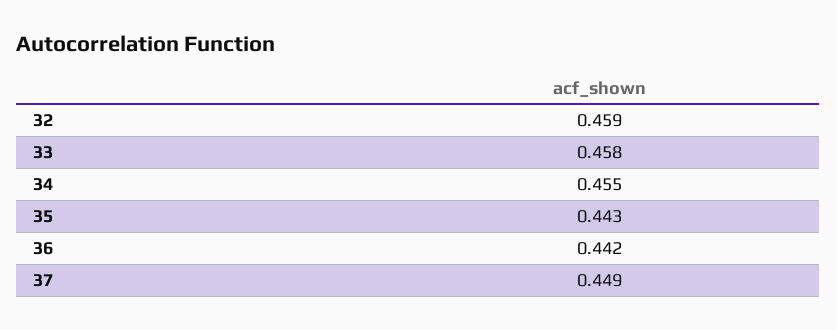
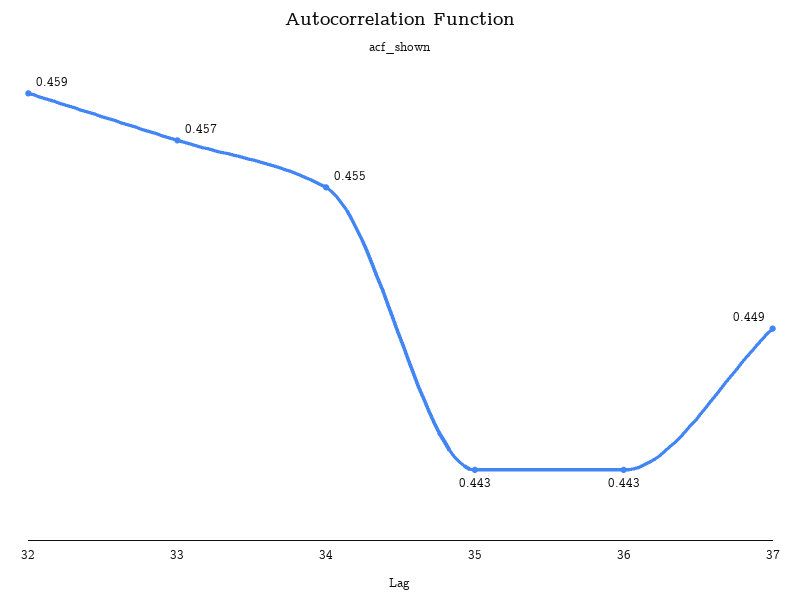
  {
    "32": 0.459,
-   "33": 0.458,
+   "33": 0.457,
    "34": 0.455,
    "35": 0.443,
-   "36": 0.442,
+   "36": 0.443,
    "37": 0.449
  }

